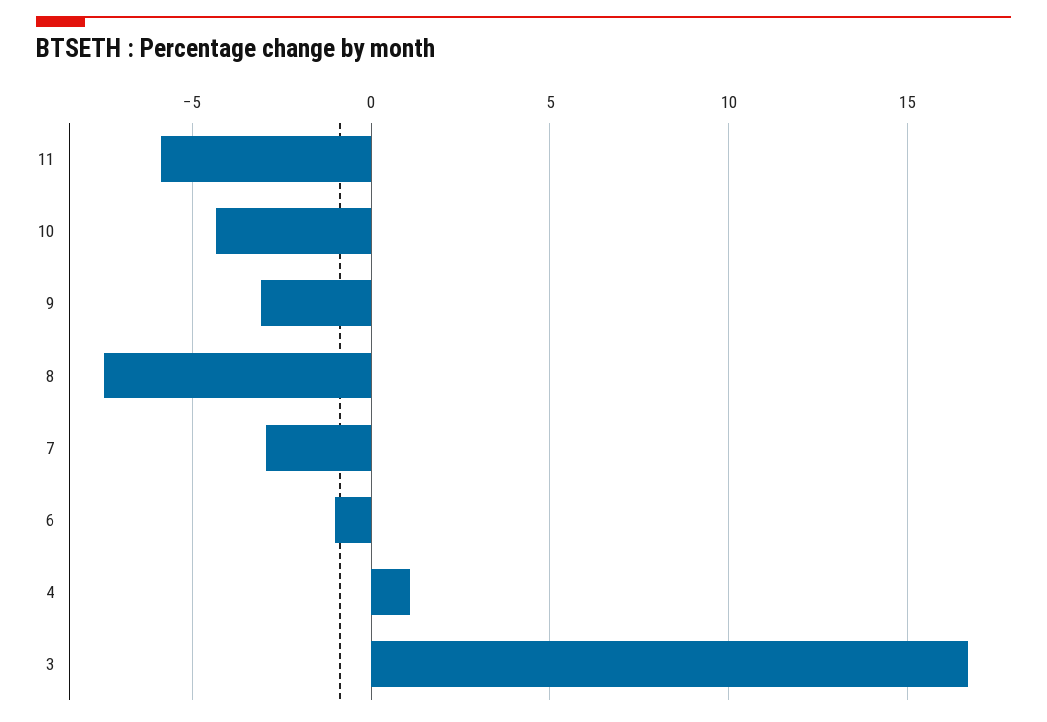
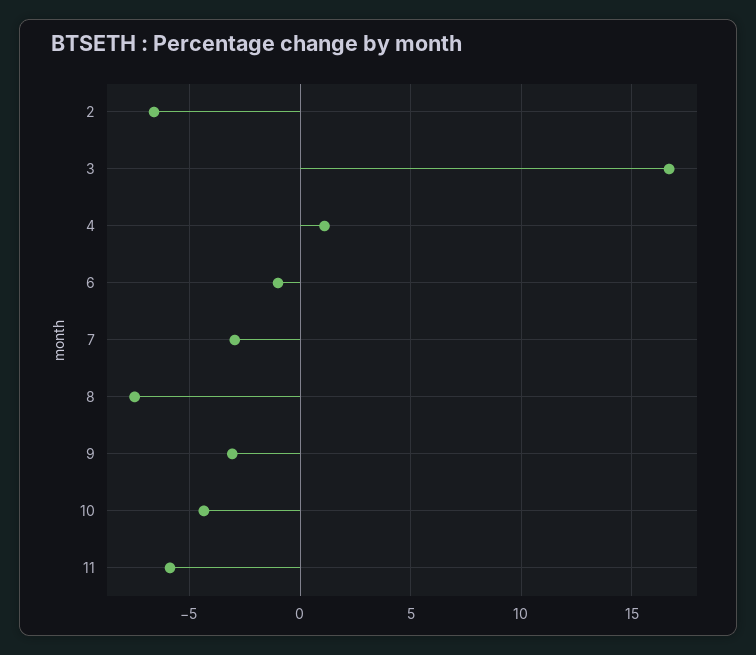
  {
    "11": -6,
    "10": -4.5,
    "9": -3,
    "8": -7.5,
    "7": -3,
    "6": -1,
    "4": 1,
-   "3": 16.5
+   "3": 16.5,
+   "2": -6.5
  }

